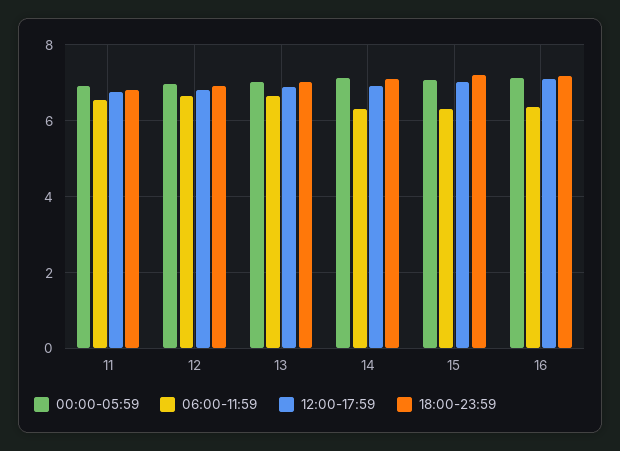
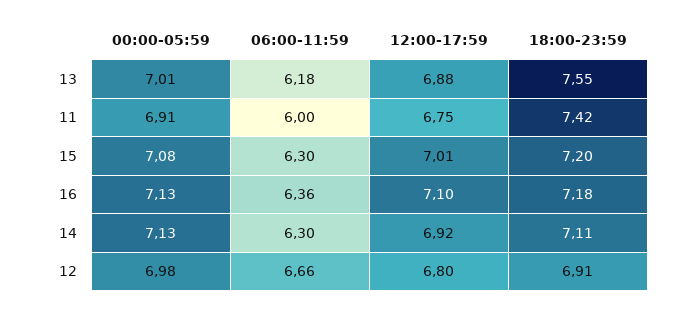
  {
    "00:00-05:59": {
      "11": 6.91,
      "12": 6.98,
      "13": 7.01,
      "14": 7.13,
      "15": 7.08,
      "16": 7.13
    },
    "06:00-11:59": {
-     "11": 6.6,
+     "11": 6,
      "12": 6.66,
-     "13": 6.6,
+     "13": 6.18,
      "14": 6.3,
      "15": 6.3,
      "16": 6.36
    },
    "12:00-17:59": {
      "11": 6.75,
      "12": 6.8,
      "13": 6.88,
      "14": 6.92,
      "15": 7.01,
      "16": 7.1
    },
    "18:00-23:59": {
-     "11": 6.8,
+     "11": 7.42,
      "12": 6.91,
-     "13": 7,
+     "13": 7.55,
      "14": 7.11,
      "15": 7.2,
      "16": 7.18
    }
  }

